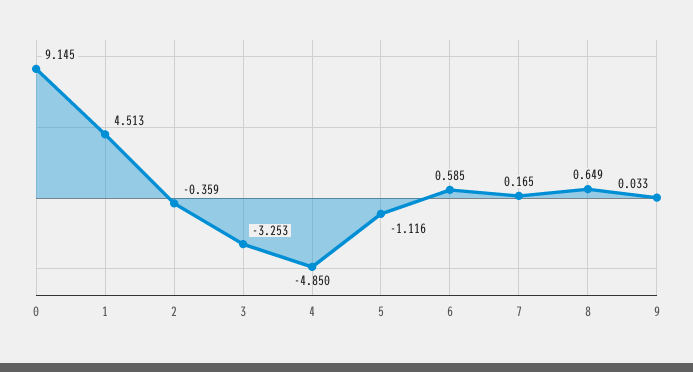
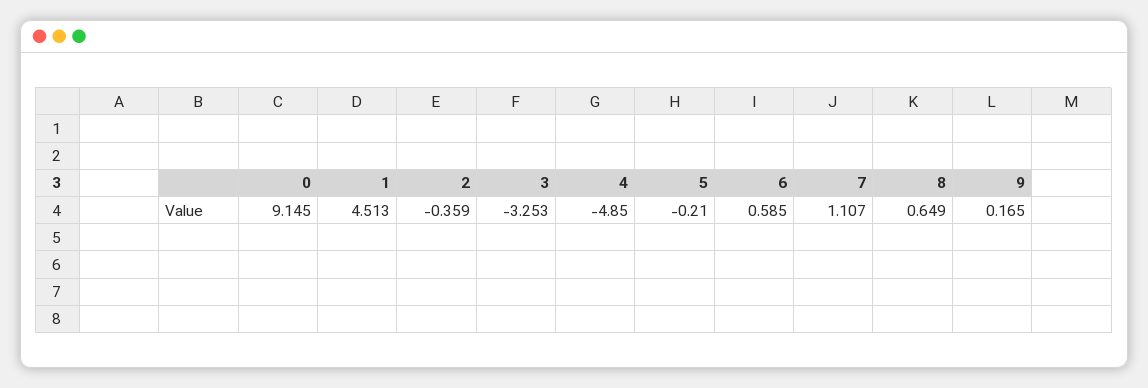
  {
    "0": 9.145,
    "1": 4.513,
    "2": -0.359,
    "3": -3.253,
    "4": -4.85,
-   "5": -1.116,
+   "5": -0.21,
    "6": 0.585,
-   "7": 0.165,
+   "7": 1.107,
    "8": 0.649,
-   "9": 0.033
+   "9": 0.165
  }

